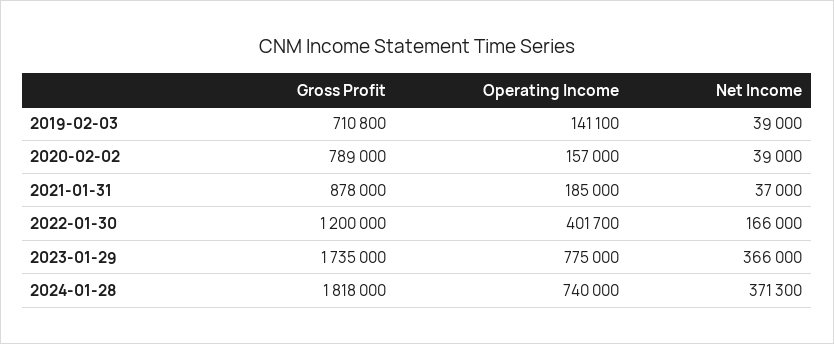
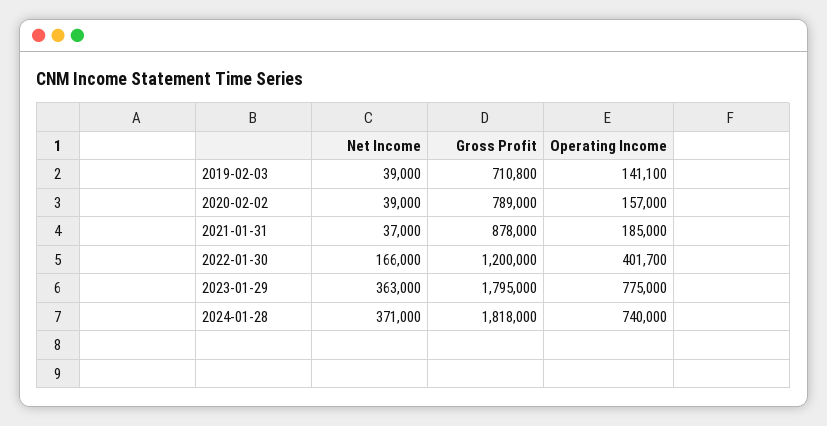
  {
    "Gross Profit": {
      "2019-02-03": 710800,
      "2020-02-02": 789000,
      "2021-01-31": 878000,
      "2022-01-30": 1200000,
-     "2023-01-29": 1735000,
+     "2023-01-29": 1795000,
      "2024-01-28": 1818000
    },
    "Operating Income": {
      "2019-02-03": 141100,
      "2020-02-02": 157000,
      "2021-01-31": 185000,
      "2022-01-30": 401700,
      "2023-01-29": 775000,
      "2024-01-28": 740000
    },
    "Net Income": {
      "2019-02-03": 39000,
      "2020-02-02": 39000,
      "2021-01-31": 37000,
      "2022-01-30": 166000,
-     "2023-01-29": 366000,
+     "2023-01-29": 363000,
-     "2024-01-28": 371300
+     "2024-01-28": 371000
    }
  }

